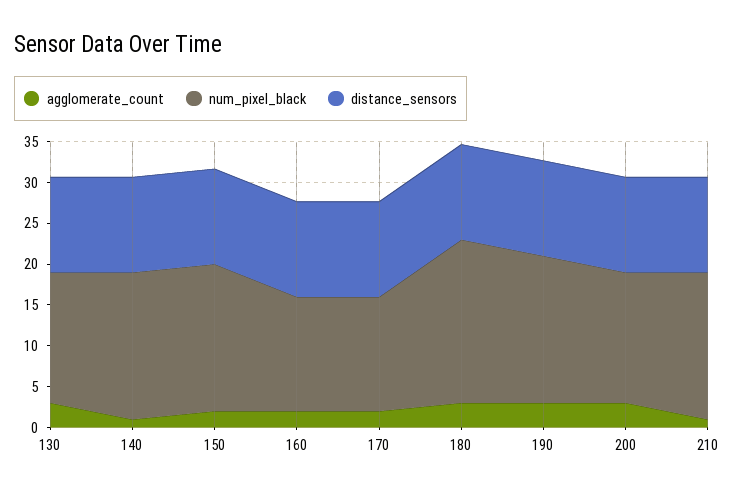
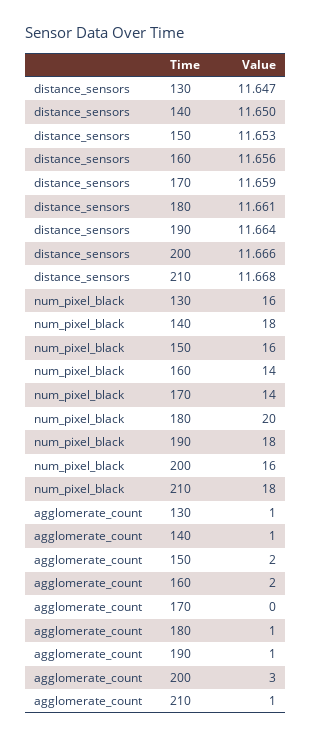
  {
    "agglomerate_count": {
-     "130": 3,
+     "130": 1,
      "140": 1,
      "150": 2,
      "160": 2,
-     "170": 2,
+     "170": 0,
-     "180": 3,
+     "180": 1,
-     "190": 3,
+     "190": 1,
      "200": 3,
      "210": 1
    },
    "num_pixel_black": {
      "130": 16,
      "140": 18,
-     "150": 18,
+     "150": 16,
      "160": 14,
      "170": 14,
      "180": 20,
      "190": 18,
      "200": 16,
      "210": 18
    },
    "distance_sensors": {
      "130": 11.647,
      "140": 11.65,
      "150": 11.653,
      "160": 11.656,
      "170": 11.659,
      "180": 11.661,
      "190": 11.664,
      "200": 11.666,
      "210": 11.668
    }
  }

